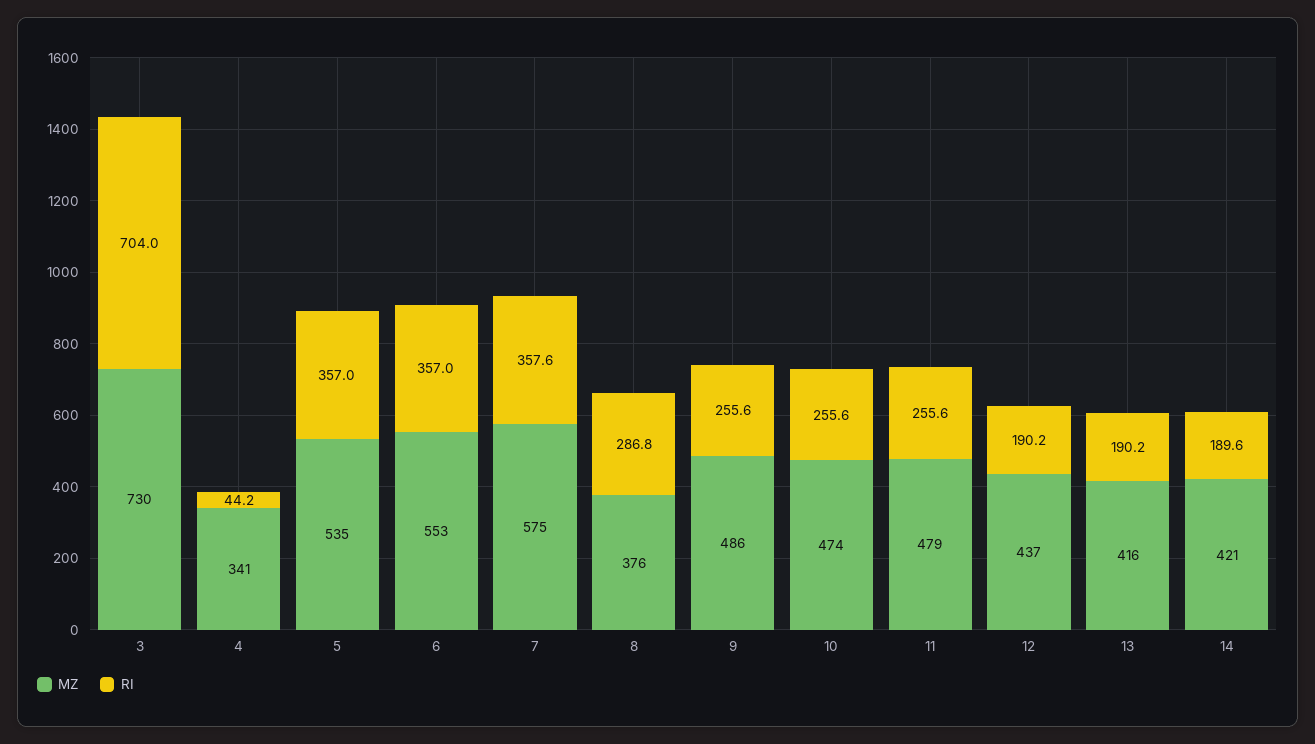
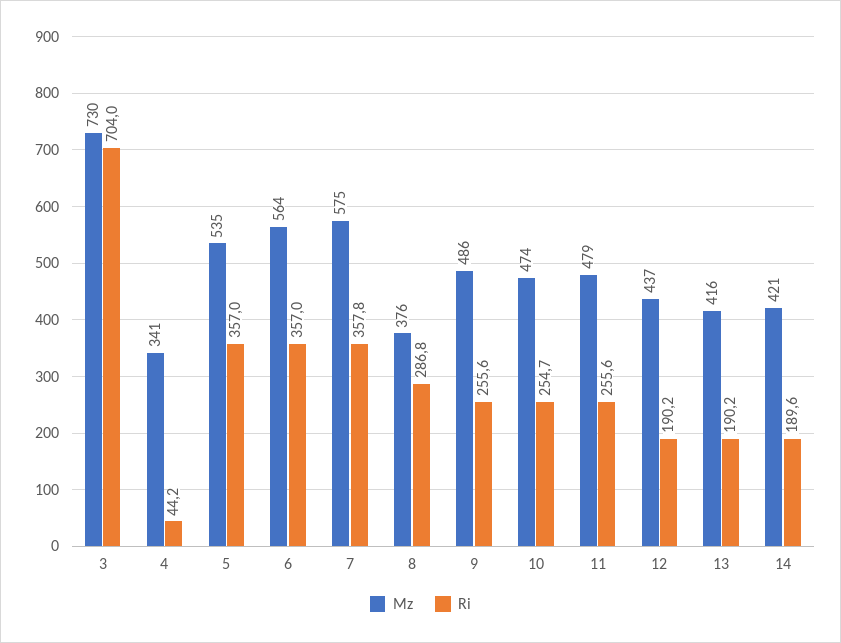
  {
    "MZ": {
      "3": 730,
      "4": 341,
      "5": 535,
-     "6": 553,
+     "6": 564,
      "7": 575,
      "8": 376,
      "9": 486,
      "10": 474,
      "11": 479,
      "12": 437,
      "13": 416,
      "14": 421
    },
    "RI": {
      "3": 704,
      "4": 44.2,
      "5": 357,
      "6": 357,
-     "7": 357.6,
+     "7": 357.8,
      "8": 286.8,
      "9": 255.6,
-     "10": 255.6,
+     "10": 254.7,
      "11": 255.6,
      "12": 190.2,
      "13": 190.2,
      "14": 189.6
    }
  }

